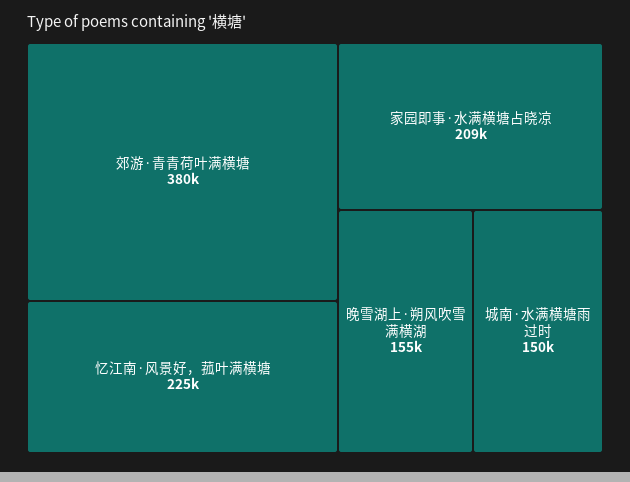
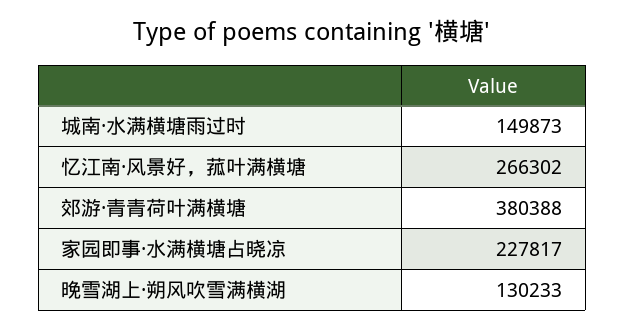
  {
    "郊游·青青荷叶满横塘": 380388,
-   "忆江南·风景好，菰叶满横塘": 225000,
+   "忆江南·风景好，菰叶满横塘": 266302,
-   "家园即事·水满横塘占晓凉": 209000,
+   "家园即事·水满横塘占晓凉": 227817,
-   "晚雪湖上·朔风吹雪满横湖": 155000,
+   "晚雪湖上·朔风吹雪满横湖": 130233,
    "城南·水满横塘雨过时": 149873
  }

